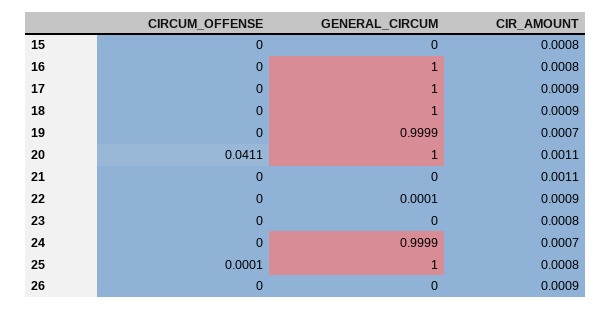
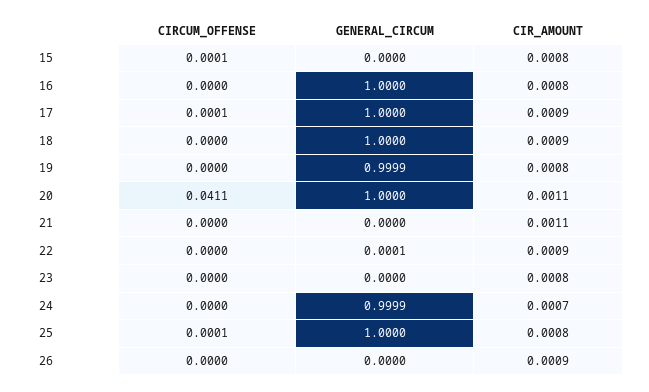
  {
    "CIRCUM_OFFENSE": {
-     "15": 0,
+     "15": 0.0001,
      "16": 0,
-     "17": 0,
+     "17": 0.0001,
      "18": 0,
      "19": 0,
      "20": 0.0411,
      "21": 0,
      "22": 0,
      "23": 0,
      "24": 0,
      "25": 0.0001,
      "26": 0
    },
    "GENERAL_CIRCUM": {
      "15": 0,
      "16": 1,
      "17": 1,
      "18": 1,
      "19": 0.9999,
      "20": 1,
      "21": 0,
      "22": 0.0001,
      "23": 0,
      "24": 0.9999,
      "25": 1,
      "26": 0
    },
    "CIR_AMOUNT": {
      "15": 0.0008,
      "16": 0.0008,
      "17": 0.0009,
      "18": 0.0009,
-     "19": 0.0007,
+     "19": 0.0008,
      "20": 0.0011,
      "21": 0.0011,
      "22": 0.0009,
      "23": 0.0008,
      "24": 0.0007,
      "25": 0.0008,
      "26": 0.0009
    }
  }

